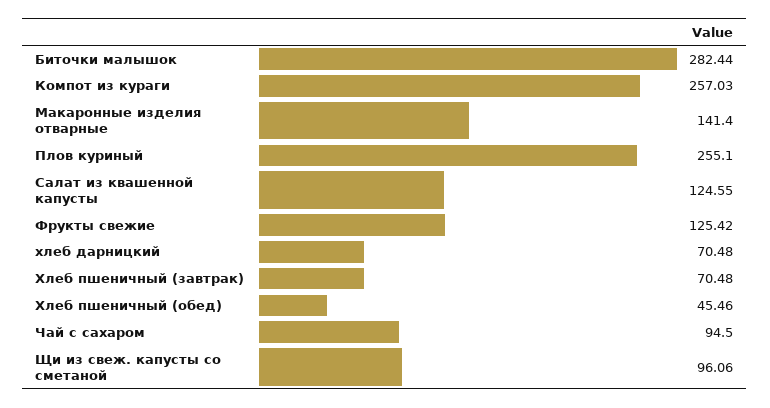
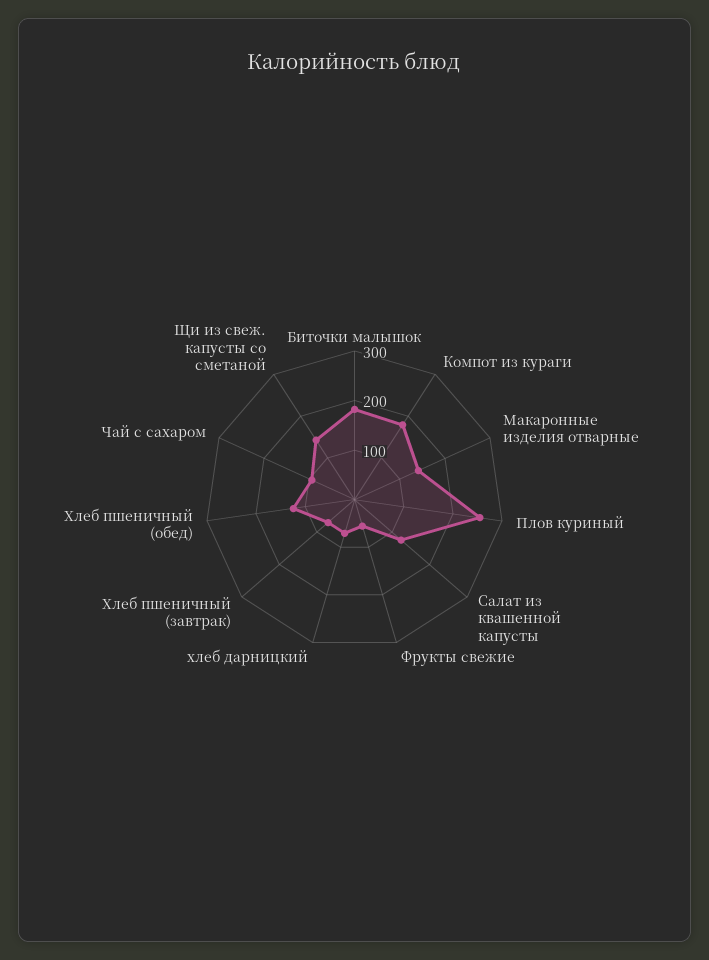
  {
-   "Биточки малышок": 282.44,
+   "Биточки малышок": 180,
-   "Компот из кураги": 257.03,
+   "Компот из кураги": 180,
    "Макаронные изделия отварные": 141.4,
    "Плов куриный": 255.1,
    "Салат из квашенной капусты": 124.55,
-   "Фрукты свежие": 125.42,
+   "Фрукты свежие": 60,
    "хлеб дарницкий": 70.48,
    "Хлеб пшеничный (завтрак)": 70.48,
-   "Хлеб пшеничный (обед)": 45.46,
+   "Хлеб пшеничный (обед)": 120,
    "Чай с сахаром": 94.5,
-   "Щи из свеж. капусты со сметаной": 96.06
+   "Щи из свеж. капусты со сметаной": 140
  }

